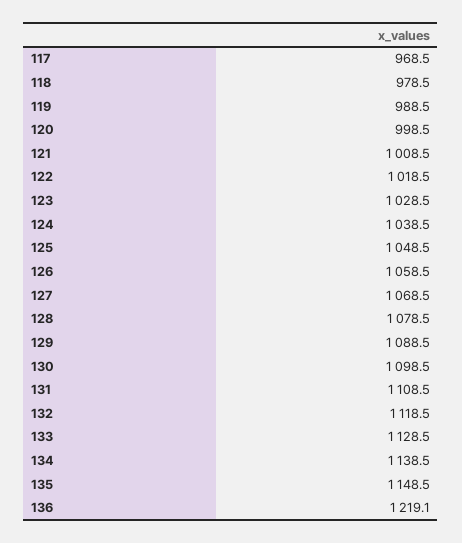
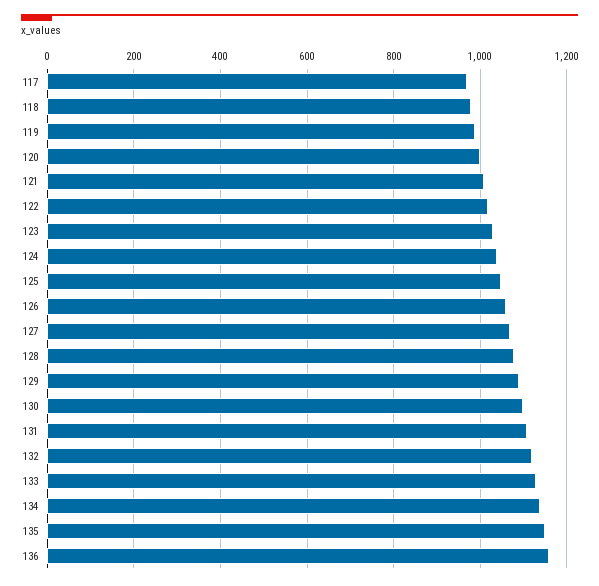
  {
    "117": 968.5,
    "118": 978.5,
    "119": 988.5,
    "120": 998.5,
    "121": 1008.5,
    "122": 1018.5,
    "123": 1028.5,
    "124": 1038.5,
    "125": 1048.5,
    "126": 1058.5,
    "127": 1068.5,
    "128": 1078.5,
    "129": 1088.5,
    "130": 1098.5,
    "131": 1108.5,
    "132": 1118.5,
    "133": 1128.5,
    "134": 1138.5,
    "135": 1148.5,
-   "136": 1219.1
+   "136": 1160
  }

